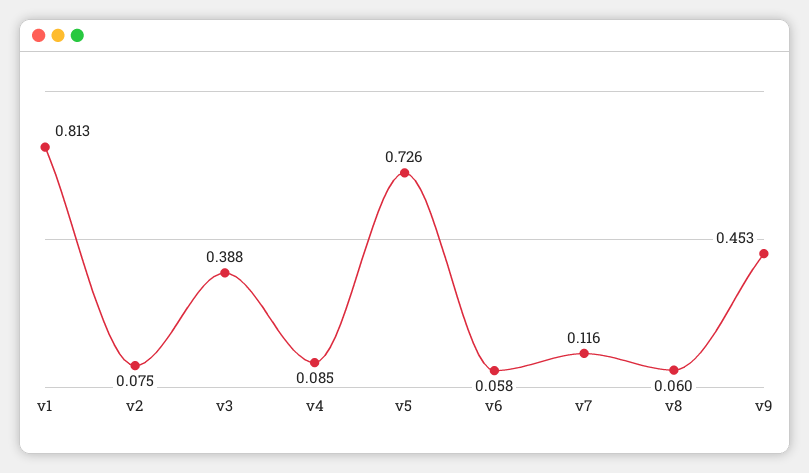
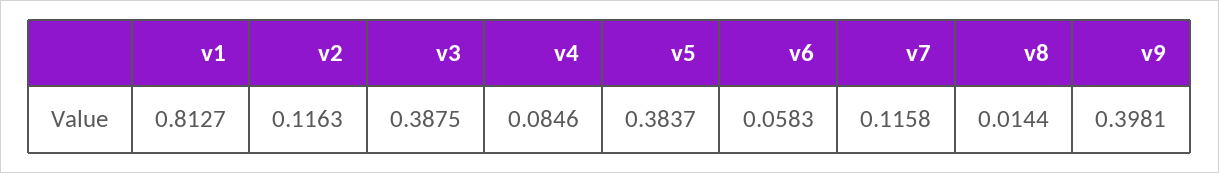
  {
    "v1": 0.8127,
-   "v2": 0.075,
+   "v2": 0.1163,
    "v3": 0.3875,
    "v4": 0.0846,
-   "v5": 0.726,
+   "v5": 0.3837,
    "v6": 0.0583,
    "v7": 0.1158,
-   "v8": 0.06,
+   "v8": 0.0144,
-   "v9": 0.453
+   "v9": 0.3981
  }

